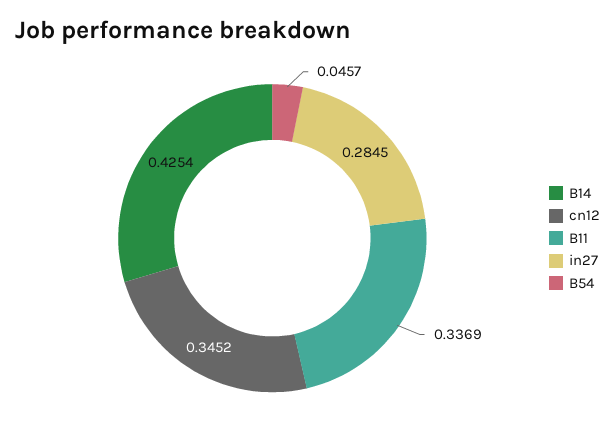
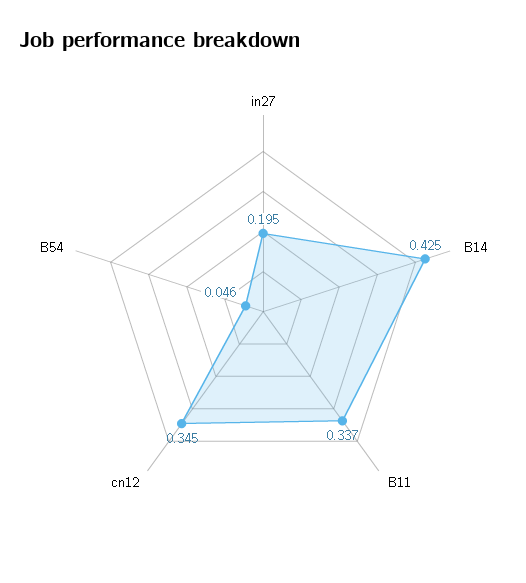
  {
    "B14": 0.4254,
    "cn12": 0.3452,
    "B11": 0.3369,
-   "in27": 0.2845,
+   "in27": 0.195,
    "B54": 0.0457
  }

